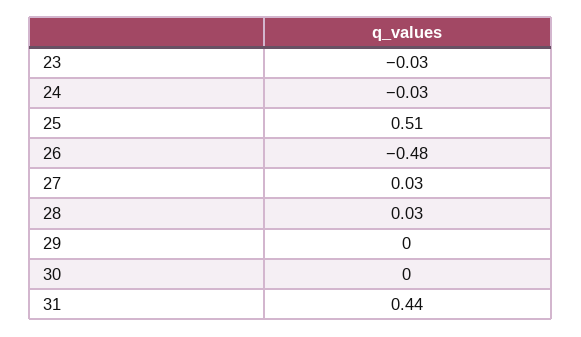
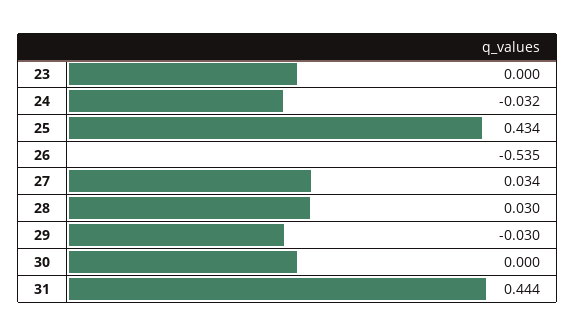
  {
-   "23": -0.03,
+   "23": 0,
    "24": -0.032,
-   "25": 0.51,
+   "25": 0.434,
-   "26": -0.48,
+   "26": -0.535,
    "27": 0.034,
    "28": 0.03,
-   "29": 0,
+   "29": -0.03,
    "30": 0,
    "31": 0.444
  }

